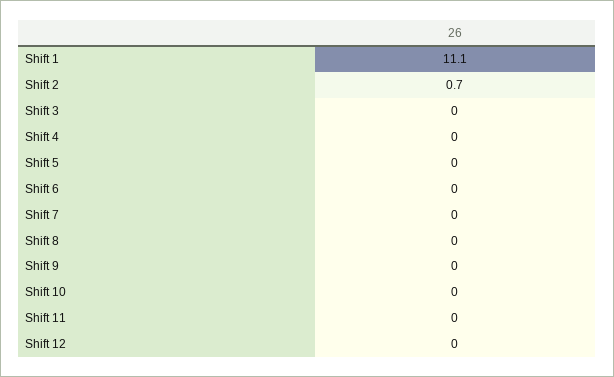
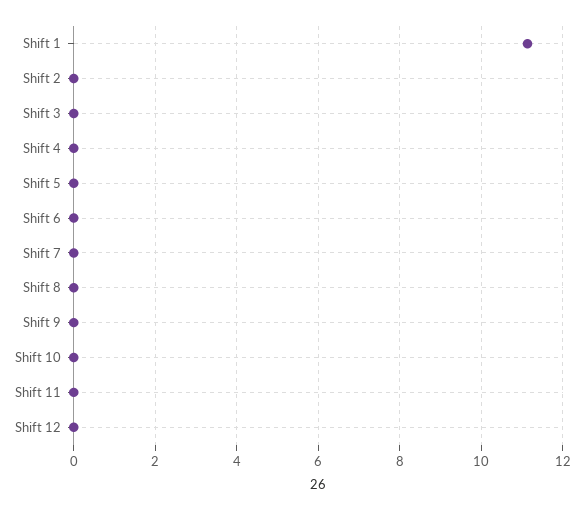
  {
    "Shift 1": 11.1,
-   "Shift 2": 0.7,
+   "Shift 2": 0,
    "Shift 3": 0,
    "Shift 4": 0,
    "Shift 5": 0,
    "Shift 6": 0,
    "Shift 7": 0,
    "Shift 8": 0,
    "Shift 9": 0,
    "Shift 10": 0,
    "Shift 11": 0,
    "Shift 12": 0
  }

